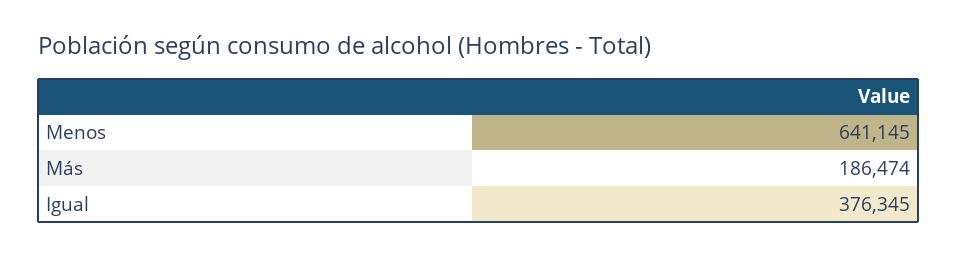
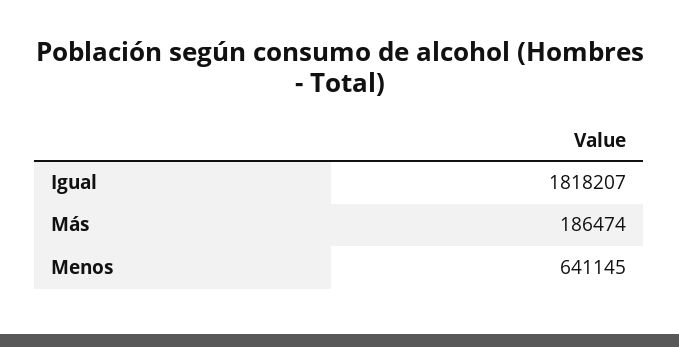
  {
    "Menos": 641145,
    "Más": 186474,
-   "Igual": 376345
+   "Igual": 1818207
  }

